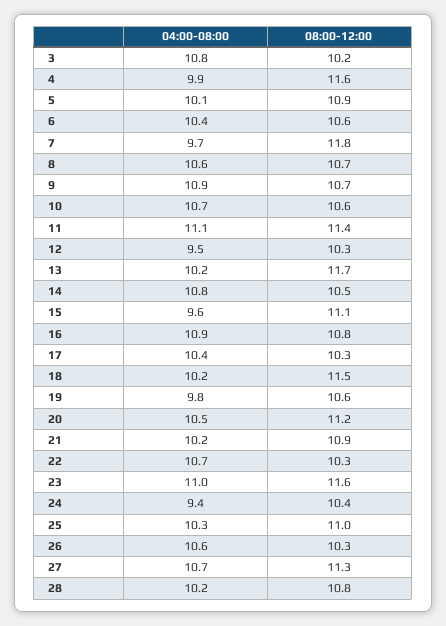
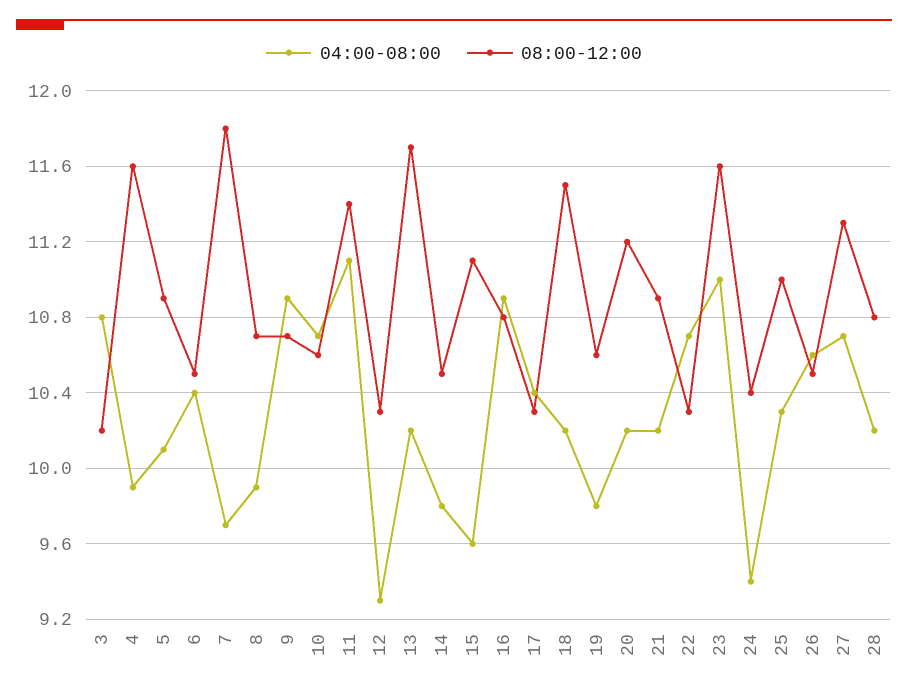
  {
    "04:00-08:00": {
      "3": 10.8,
      "4": 9.9,
      "5": 10.1,
      "6": 10.4,
      "7": 9.7,
-     "8": 10.6,
+     "8": 9.9,
      "9": 10.9,
      "10": 10.7,
      "11": 11.1,
-     "12": 9.5,
+     "12": 9.3,
      "13": 10.2,
-     "14": 10.8,
+     "14": 9.8,
      "15": 9.6,
      "16": 10.9,
      "17": 10.4,
      "18": 10.2,
      "19": 9.8,
-     "20": 10.5,
+     "20": 10.2,
      "21": 10.2,
      "22": 10.7,
      "23": 11,
      "24": 9.4,
      "25": 10.3,
      "26": 10.6,
      "27": 10.7,
      "28": 10.2
    },
    "08:00-12:00": {
      "3": 10.2,
      "4": 11.6,
      "5": 10.9,
-     "6": 10.6,
+     "6": 10.5,
      "7": 11.8,
      "8": 10.7,
      "9": 10.7,
      "10": 10.6,
      "11": 11.4,
      "12": 10.3,
      "13": 11.7,
      "14": 10.5,
      "15": 11.1,
      "16": 10.8,
      "17": 10.3,
      "18": 11.5,
      "19": 10.6,
      "20": 11.2,
      "21": 10.9,
      "22": 10.3,
      "23": 11.6,
      "24": 10.4,
      "25": 11,
-     "26": 10.3,
+     "26": 10.5,
      "27": 11.3,
      "28": 10.8
    }
  }

